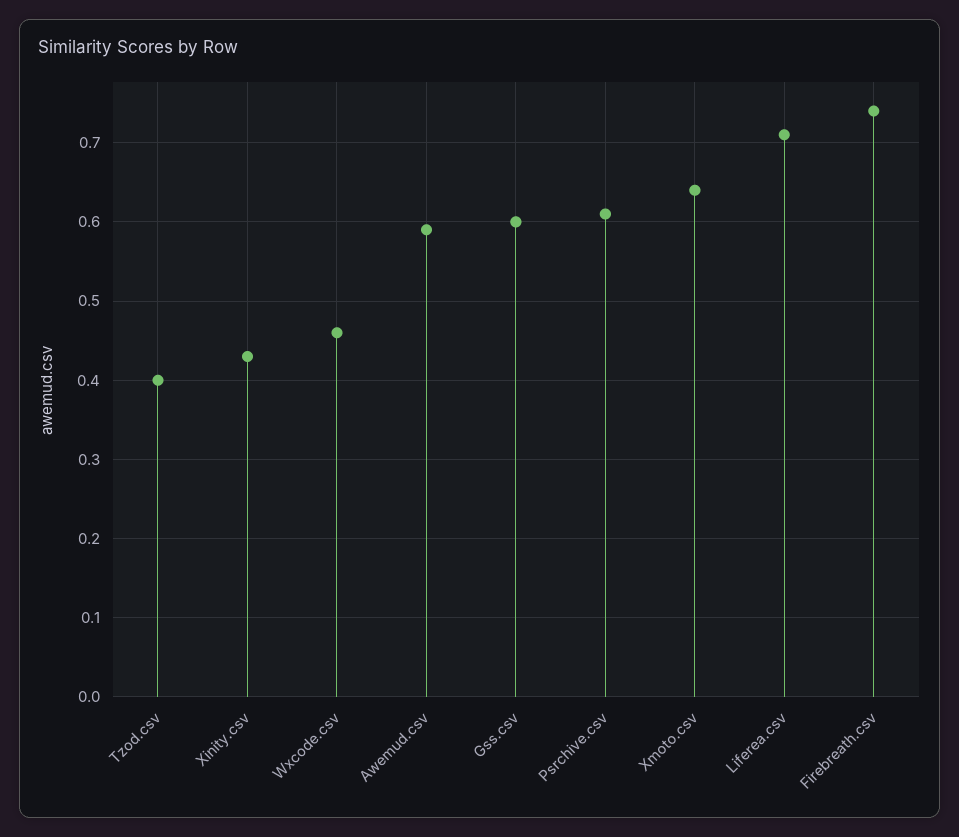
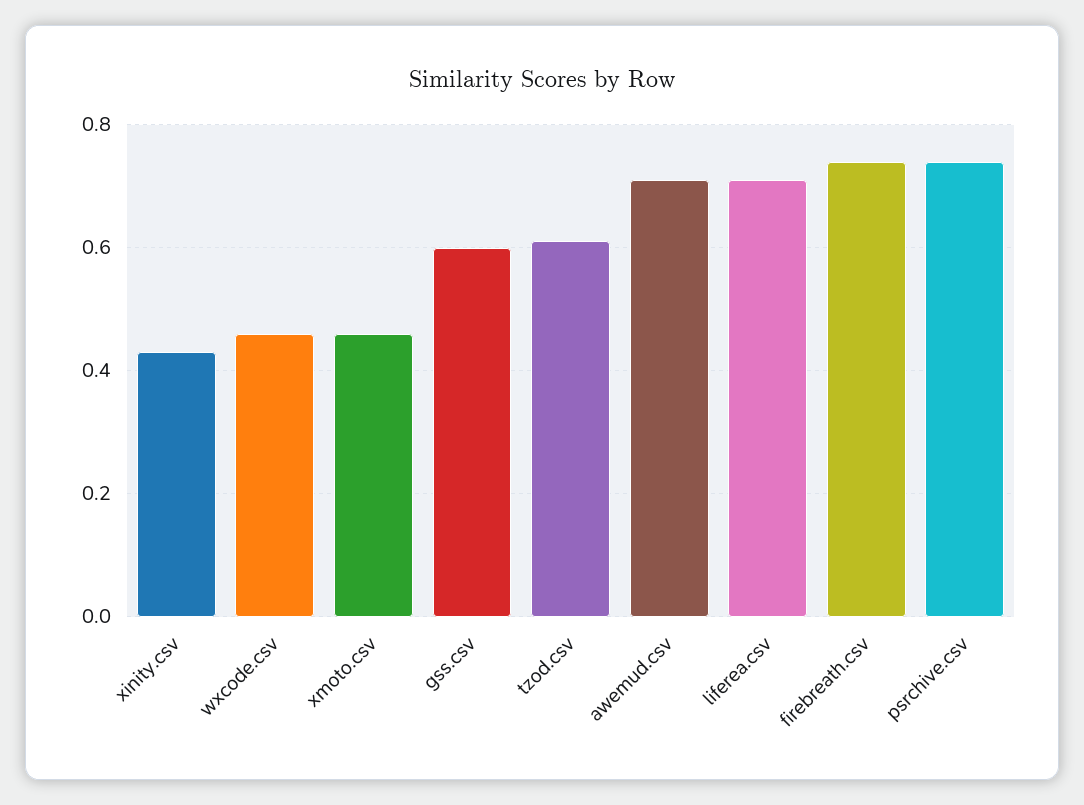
  {
-   "Tzod.csv": 0.4,
+   "Tzod.csv": 0.6,
    "Xinity.csv": 0.43,
    "Wxcode.csv": 0.46,
-   "Awemud.csv": 0.59,
+   "Awemud.csv": 0.7,
    "Gss.csv": 0.6,
-   "Psrchive.csv": 0.61,
+   "Psrchive.csv": 0.75,
-   "Xmoto.csv": 0.64,
+   "Xmoto.csv": 0.45,
    "Liferea.csv": 0.71,
    "Firebreath.csv": 0.74
  }

